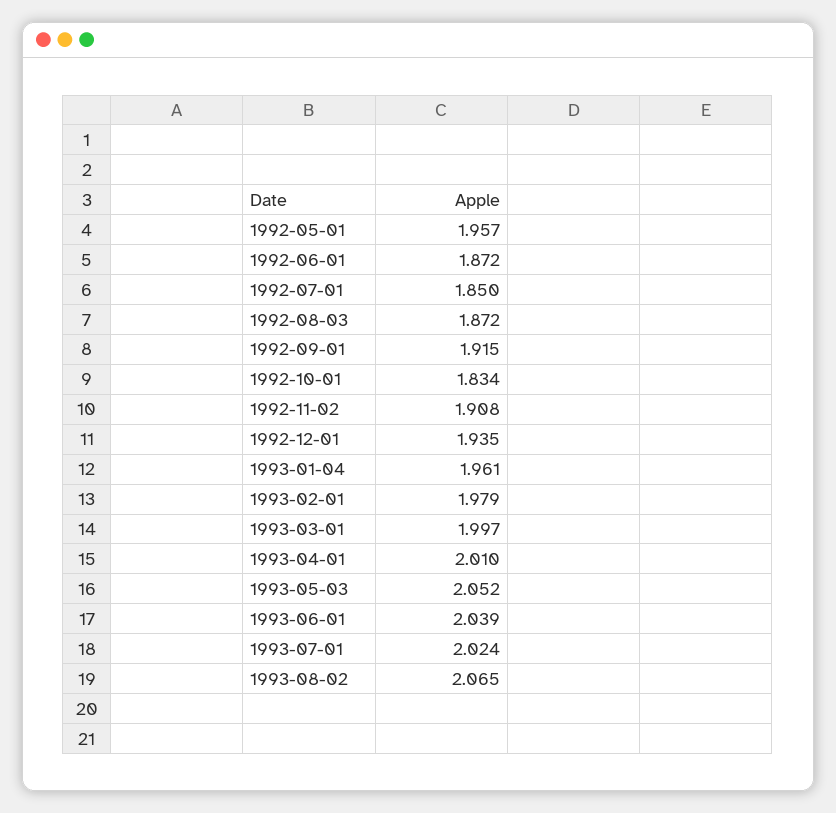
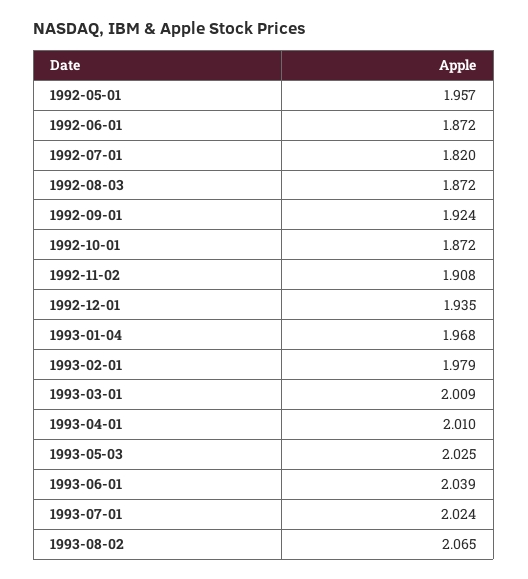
  {
    "1992-05-01": 1.957,
    "1992-06-01": 1.872,
-   "1992-07-01": 1.85,
+   "1992-07-01": 1.82,
    "1992-08-03": 1.872,
-   "1992-09-01": 1.915,
+   "1992-09-01": 1.924,
-   "1992-10-01": 1.834,
+   "1992-10-01": 1.872,
    "1992-11-02": 1.908,
    "1992-12-01": 1.935,
-   "1993-01-04": 1.961,
+   "1993-01-04": 1.968,
    "1993-02-01": 1.979,
-   "1993-03-01": 1.997,
+   "1993-03-01": 2.009,
    "1993-04-01": 2.01,
-   "1993-05-03": 2.052,
+   "1993-05-03": 2.025,
    "1993-06-01": 2.039,
    "1993-07-01": 2.024,
    "1993-08-02": 2.065
  }

